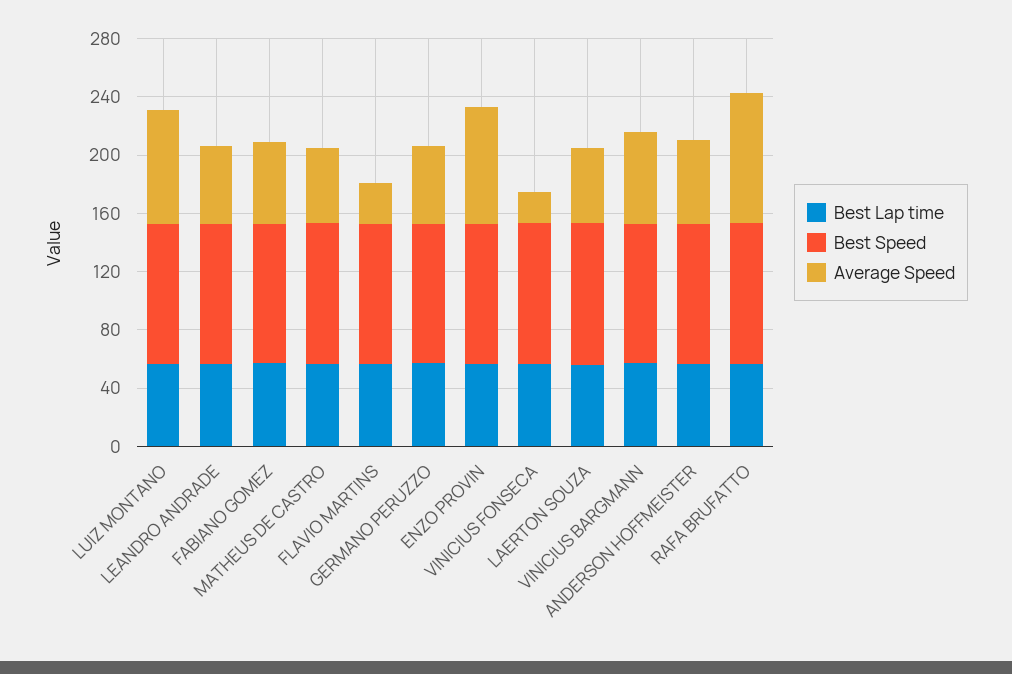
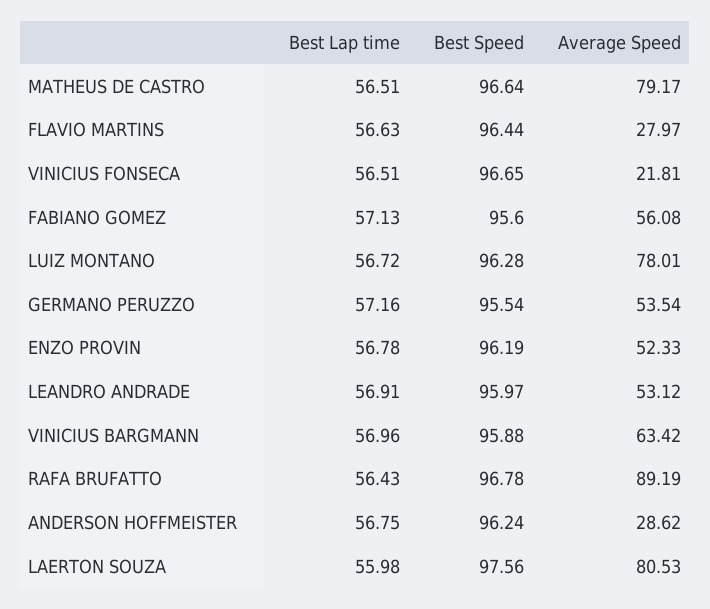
  {
    "Best Lap time": {
      "LUIZ MONTANO": 56.72,
      "LEANDRO ANDRADE": 56.91,
      "FABIANO GOMEZ": 57.13,
      "MATHEUS DE CASTRO": 56.51,
      "FLAVIO MARTINS": 56.63,
      "GERMANO PERUZZO": 57.16,
      "ENZO PROVIN": 56.78,
      "VINICIUS FONSECA": 56.51,
      "LAERTON SOUZA": 55.98,
      "VINICIUS BARGMANN": 56.96,
      "ANDERSON HOFFMEISTER": 56.75,
      "RAFA BRUFATTO": 56.43
    },
    "Best Speed": {
      "LUIZ MONTANO": 96.28,
      "LEANDRO ANDRADE": 95.97,
      "FABIANO GOMEZ": 95.6,
      "MATHEUS DE CASTRO": 96.64,
      "FLAVIO MARTINS": 96.44,
      "GERMANO PERUZZO": 95.54,
      "ENZO PROVIN": 96.19,
      "VINICIUS FONSECA": 96.65,
      "LAERTON SOUZA": 97.56,
      "VINICIUS BARGMANN": 95.88,
      "ANDERSON HOFFMEISTER": 96.24,
      "RAFA BRUFATTO": 96.78
    },
    "Average Speed": {
      "LUIZ MONTANO": 78.01,
      "LEANDRO ANDRADE": 53.12,
      "FABIANO GOMEZ": 56.08,
-     "MATHEUS DE CASTRO": 50,
+     "MATHEUS DE CASTRO": 79.17,
      "FLAVIO MARTINS": 27.97,
      "GERMANO PERUZZO": 53.54,
-     "ENZO PROVIN": 80,
+     "ENZO PROVIN": 52.33,
      "VINICIUS FONSECA": 21.81,
-     "LAERTON SOUZA": 50,
+     "LAERTON SOUZA": 80.53,
      "VINICIUS BARGMANN": 63.42,
-     "ANDERSON HOFFMEISTER": 60,
+     "ANDERSON HOFFMEISTER": 28.62,
      "RAFA BRUFATTO": 89.19
    }
  }

